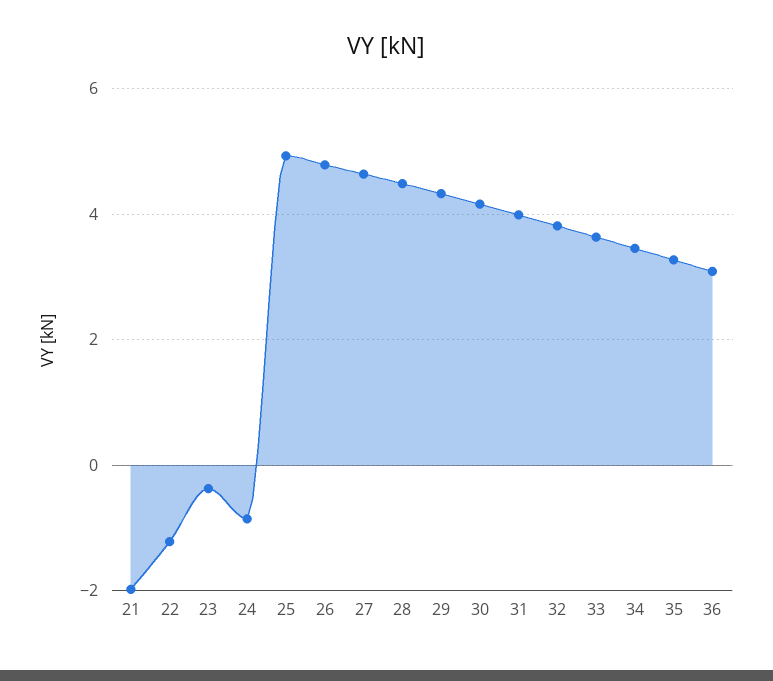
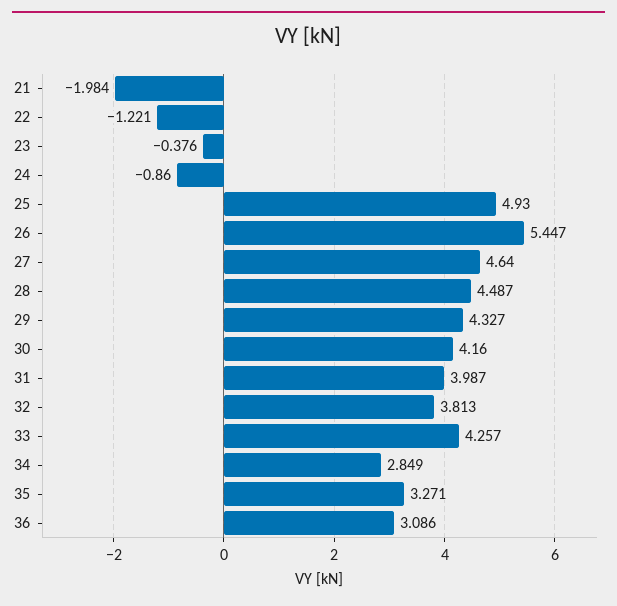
  {
    "21": -1.984,
    "22": -1.221,
    "23": -0.376,
    "24": -0.86,
    "25": 4.93,
-   "26": 4.8,
+   "26": 5.447,
    "27": 4.64,
    "28": 4.487,
    "29": 4.327,
    "30": 4.16,
    "31": 3.987,
    "32": 3.813,
-   "33": 3.6,
+   "33": 4.257,
-   "34": 3.4,
+   "34": 2.849,
    "35": 3.271,
    "36": 3.086
  }

